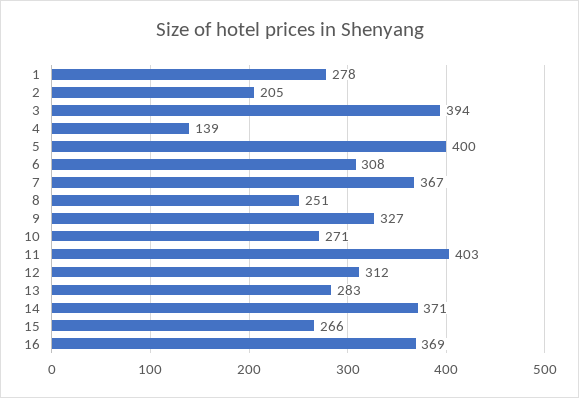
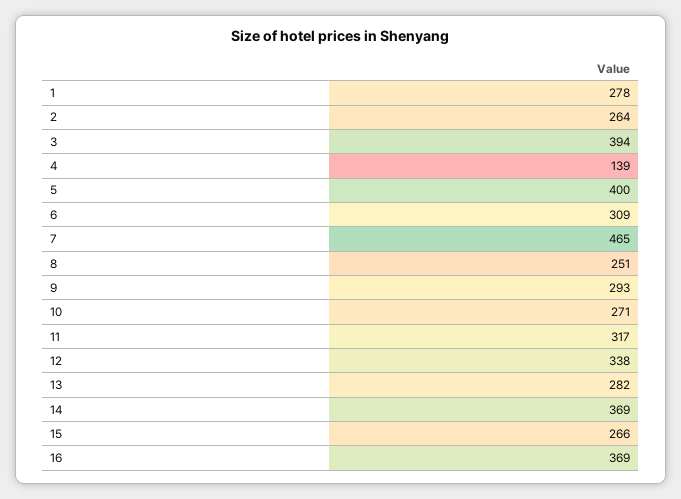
  {
    "1": 278,
-   "2": 205,
+   "2": 264,
    "3": 394,
    "4": 139,
    "5": 400,
-   "6": 308,
+   "6": 309,
-   "7": 367,
+   "7": 465,
    "8": 251,
-   "9": 327,
+   "9": 293,
    "10": 271,
-   "11": 403,
+   "11": 317,
-   "12": 312,
+   "12": 338,
-   "13": 283,
+   "13": 282,
-   "14": 371,
+   "14": 369,
    "15": 266,
    "16": 369
  }

